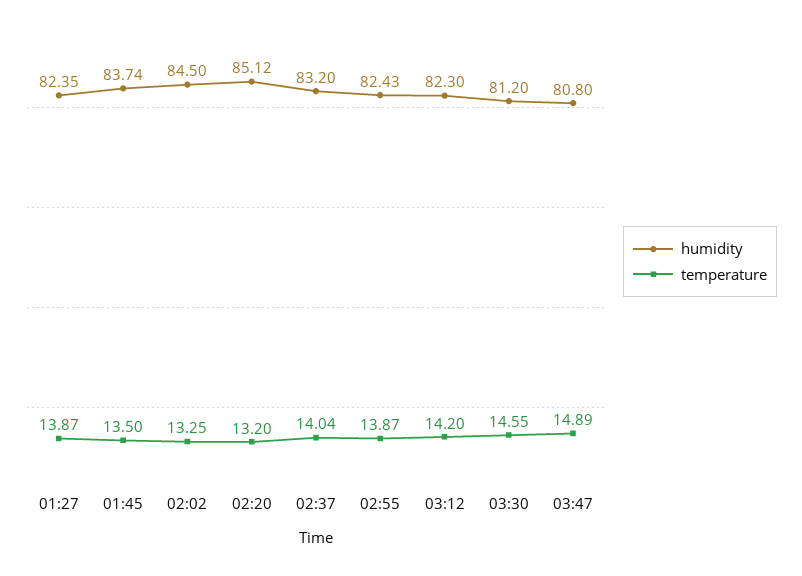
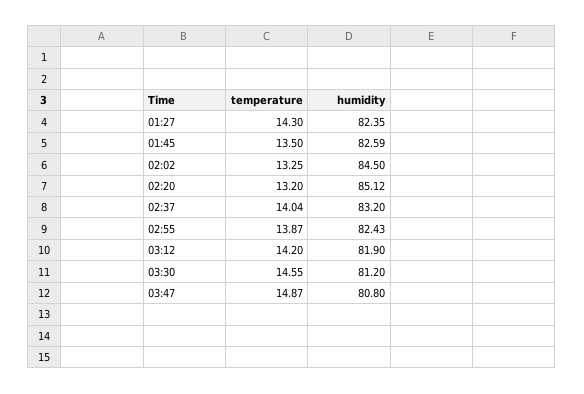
  {
    "humidity": {
      "01:27": 82.35,
-     "01:45": 83.74,
+     "01:45": 82.59,
      "02:02": 84.5,
      "02:20": 85.12,
      "02:37": 83.2,
      "02:55": 82.43,
-     "03:12": 82.3,
+     "03:12": 81.9,
      "03:30": 81.2,
      "03:47": 80.8
    },
    "temperature": {
-     "01:27": 13.87,
+     "01:27": 14.3,
      "01:45": 13.5,
      "02:02": 13.25,
      "02:20": 13.2,
      "02:37": 14.04,
      "02:55": 13.87,
      "03:12": 14.2,
      "03:30": 14.55,
-     "03:47": 14.89
+     "03:47": 14.87
    }
  }

